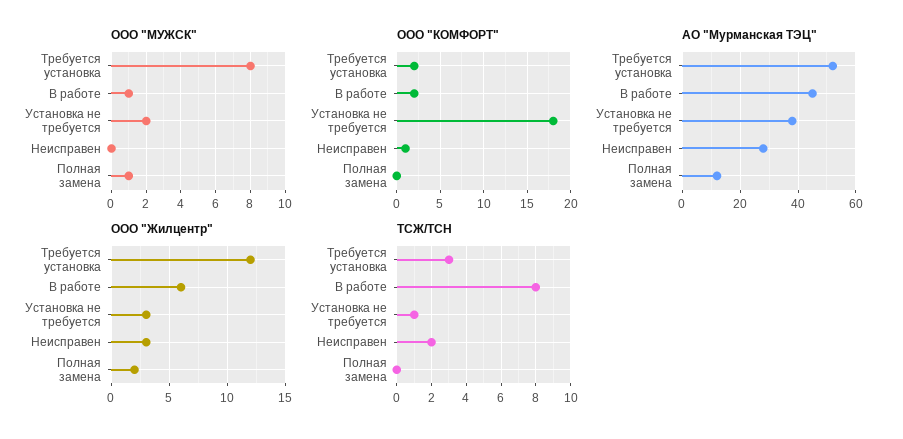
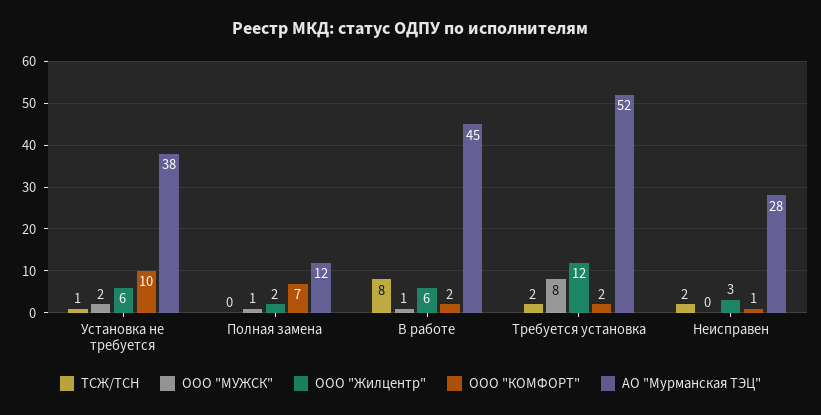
  {
    "ООО \"МУЖСК\"": {
      "Требуется установка": 8,
      "В работе": 1,
      "Установка не требуется": 2,
      "Неисправен": 0,
      "Полная замена": 1
    },
    "ООО \"КОМФОРТ\"": {
      "Требуется установка": 2,
      "В работе": 2,
-     "Установка не требуется": 18,
+     "Установка не требуется": 10,
      "Неисправен": 1,
-     "Полная замена": 0
+     "Полная замена": 7
    },
    "АО \"Мурманская ТЭЦ\"": {
      "Требуется установка": 52,
      "В работе": 45,
      "Установка не требуется": 38,
      "Неисправен": 28,
      "Полная замена": 12
    },
    "ООО \"Жилцентр\"": {
      "Требуется установка": 12,
      "В работе": 6,
-     "Установка не требуется": 3,
+     "Установка не требуется": 6,
      "Неисправен": 3,
      "Полная замена": 2
    },
    "ТСЖ/ТСН": {
-     "Требуется установка": 3,
+     "Требуется установка": 2,
      "В работе": 8,
      "Установка не требуется": 1,
      "Неисправен": 2,
      "Полная замена": 0
    }
  }

